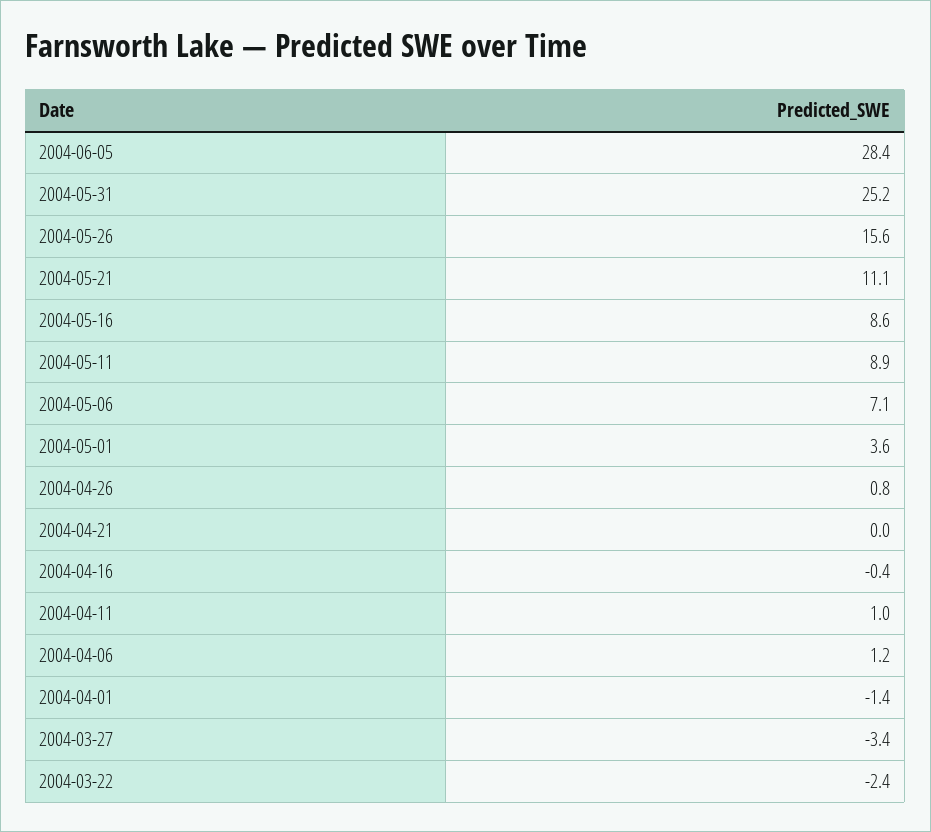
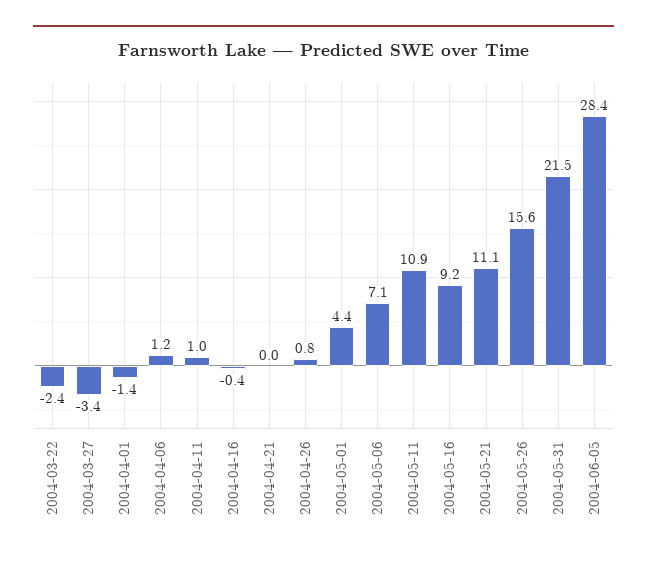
  {
    "2004-06-05": 28.4,
-   "2004-05-31": 25.2,
+   "2004-05-31": 21.5,
    "2004-05-26": 15.6,
    "2004-05-21": 11.1,
-   "2004-05-16": 8.6,
+   "2004-05-16": 9.2,
-   "2004-05-11": 8.9,
+   "2004-05-11": 10.9,
    "2004-05-06": 7.1,
-   "2004-05-01": 3.6,
+   "2004-05-01": 4.4,
    "2004-04-26": 0.8,
    "2004-04-21": 0,
    "2004-04-16": -0.4,
    "2004-04-11": 1,
    "2004-04-06": 1.2,
    "2004-04-01": -1.4,
    "2004-03-27": -3.4,
    "2004-03-22": -2.4
  }

